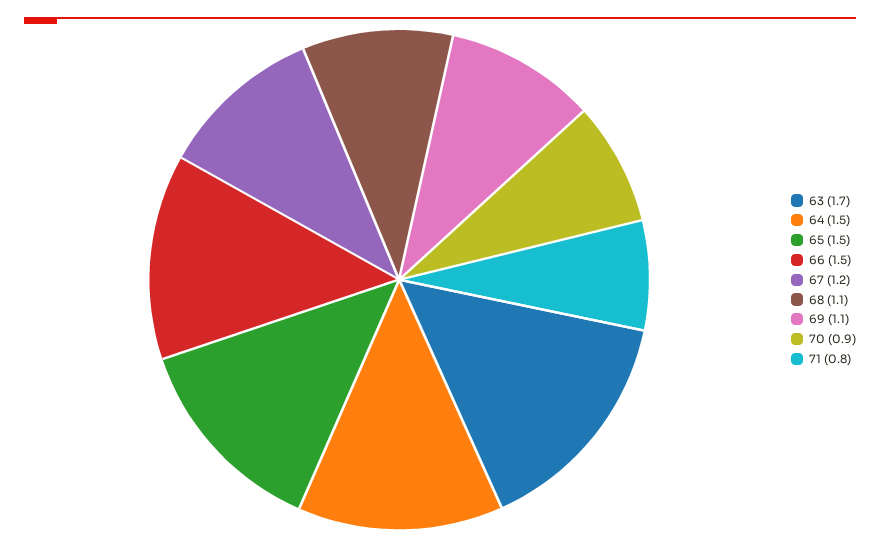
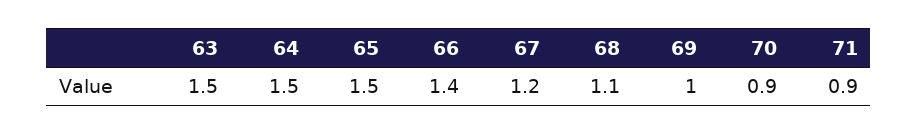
  {
-   "63": 1.7,
+   "63": 1.5,
    "64": 1.5,
    "65": 1.5,
-   "66": 1.5,
+   "66": 1.4,
    "67": 1.2,
    "68": 1.1,
-   "69": 1.1,
+   "69": 1,
    "70": 0.9,
-   "71": 0.8
+   "71": 0.9
  }

